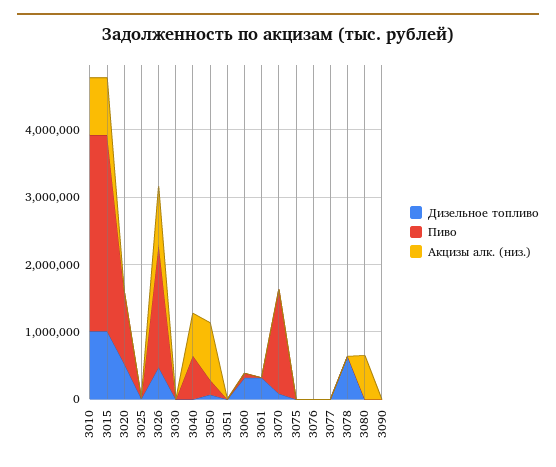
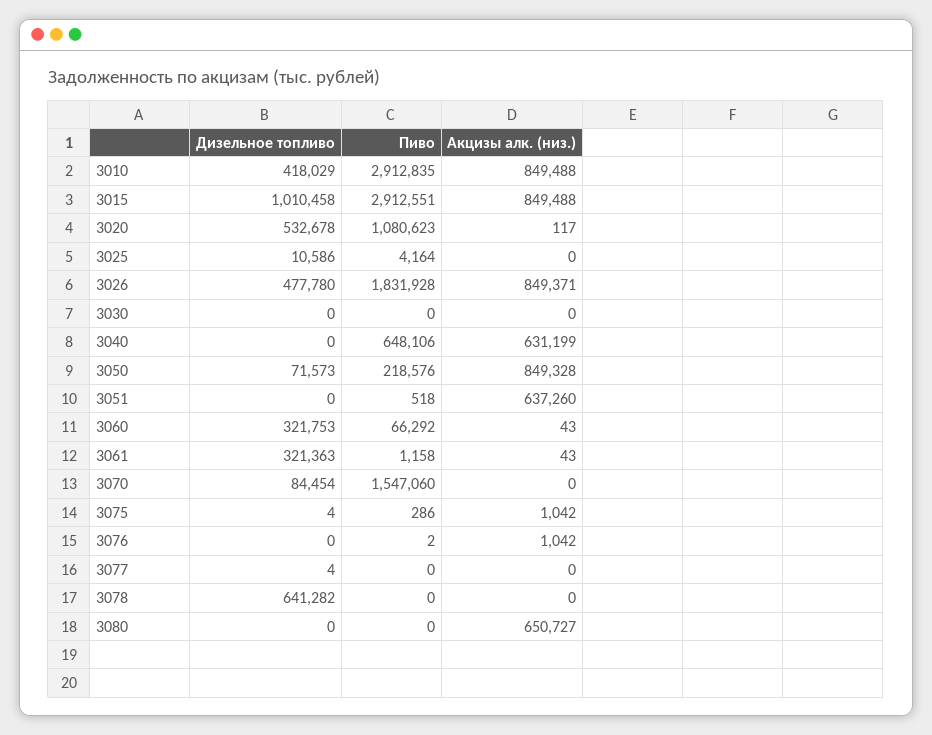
  {
    "Дизельное топливо": {
-     "3010": 1000000,
+     "3010": 418029,
      "3015": 1010458,
      "3020": 532678,
      "3025": 10586,
      "3026": 477780,
      "3030": 0,
      "3040": 0,
      "3050": 71573,
      "3051": 0,
      "3060": 321753,
      "3061": 321363,
      "3070": 84454,
      "3075": 4,
      "3076": 0,
      "3077": 4,
      "3078": 641282,
-     "3080": 0,
+     "3080": 0
-     "3090": 0
    },
    "Пиво": {
      "3010": 2912835,
      "3015": 2912551,
      "3020": 1080623,
      "3025": 4164,
      "3026": 1831928,
      "3030": 0,
      "3040": 648106,
      "3050": 218576,
      "3051": 518,
      "3060": 66292,
      "3061": 1158,
      "3070": 1547060,
      "3075": 286,
      "3076": 2,
      "3077": 0,
      "3078": 0,
-     "3080": 0,
+     "3080": 0
-     "3090": 0
    },
    "Акцизы алк. (низ.)": {
      "3010": 849488,
      "3015": 849488,
      "3020": 117,
      "3025": 0,
      "3026": 849371,
      "3030": 0,
      "3040": 631199,
      "3050": 849328,
-     "3051": 0,
+     "3051": 637260,
      "3060": 43,
      "3061": 43,
      "3070": 0,
      "3075": 1042,
      "3076": 1042,
      "3077": 0,
      "3078": 0,
-     "3080": 650727,
+     "3080": 650727
-     "3090": 0
    }
  }

